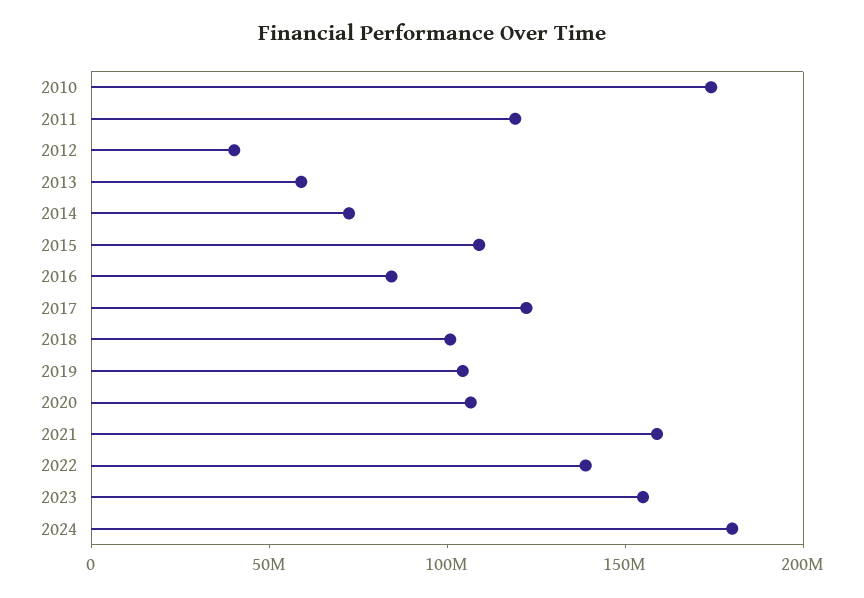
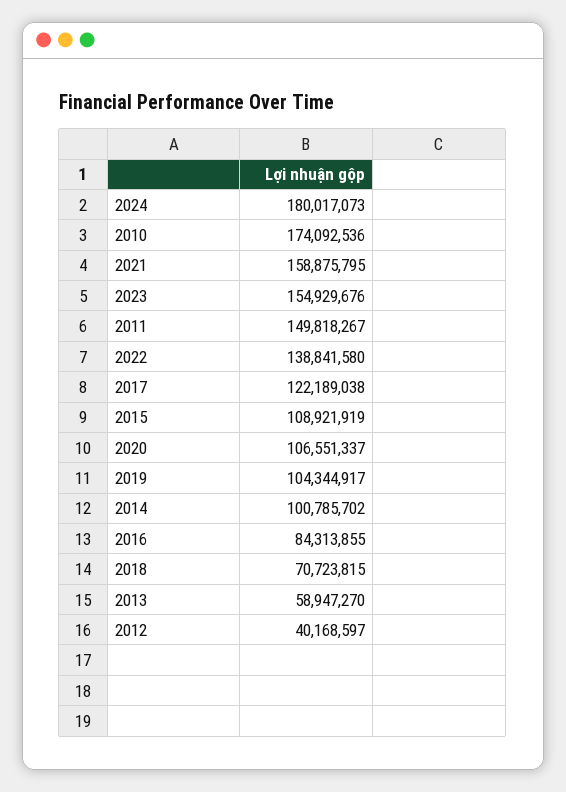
  {
    "2010": 174092536,
-   "2011": 120000000,
+   "2011": 149818267,
    "2012": 40168597,
    "2013": 58947270,
-   "2014": 70000000,
+   "2014": 100785702,
    "2015": 108921919,
    "2016": 84313855,
    "2017": 122189038,
-   "2018": 100000000,
+   "2018": 70723815,
    "2019": 104344917,
    "2020": 106551337,
    "2021": 158875795,
    "2022": 138841580,
    "2023": 154929676,
    "2024": 180017073
  }

